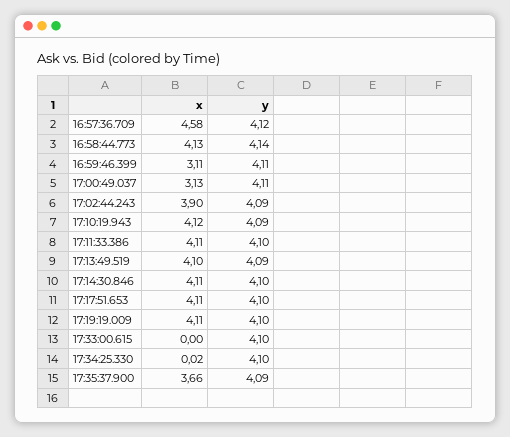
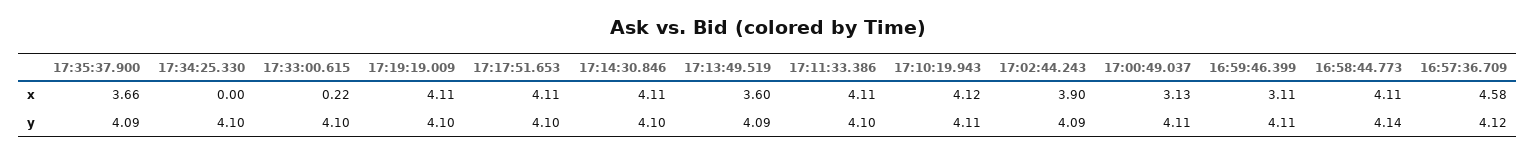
  {
    "x": {
      "16:57:36.709": 4.58,
-     "16:58:44.773": 4.13,
+     "16:58:44.773": 4.11,
      "16:59:46.399": 3.11,
      "17:00:49.037": 3.13,
      "17:02:44.243": 3.9,
      "17:10:19.943": 4.12,
      "17:11:33.386": 4.11,
-     "17:13:49.519": 4.1,
+     "17:13:49.519": 3.6,
      "17:14:30.846": 4.11,
      "17:17:51.653": 4.11,
      "17:19:19.009": 4.11,
-     "17:33:00.615": 0,
+     "17:33:00.615": 0.22,
-     "17:34:25.330": 0.02,
+     "17:34:25.330": 0,
      "17:35:37.900": 3.66
    },
    "y": {
      "16:57:36.709": 4.12,
      "16:58:44.773": 4.14,
      "16:59:46.399": 4.11,
      "17:00:49.037": 4.11,
      "17:02:44.243": 4.09,
-     "17:10:19.943": 4.09,
+     "17:10:19.943": 4.11,
      "17:11:33.386": 4.1,
      "17:13:49.519": 4.09,
      "17:14:30.846": 4.1,
      "17:17:51.653": 4.1,
      "17:19:19.009": 4.1,
      "17:33:00.615": 4.1,
      "17:34:25.330": 4.1,
      "17:35:37.900": 4.09
    }
  }

